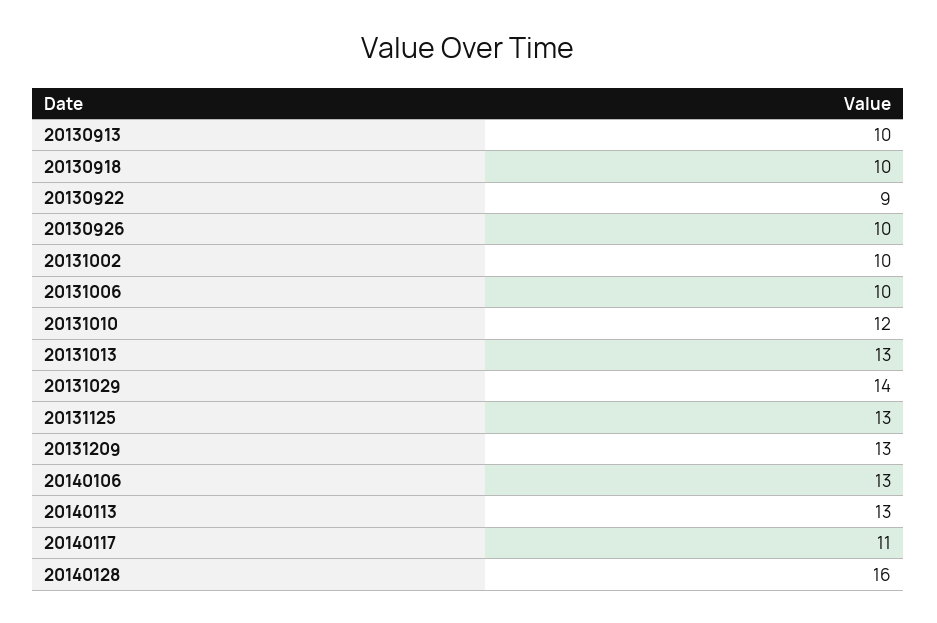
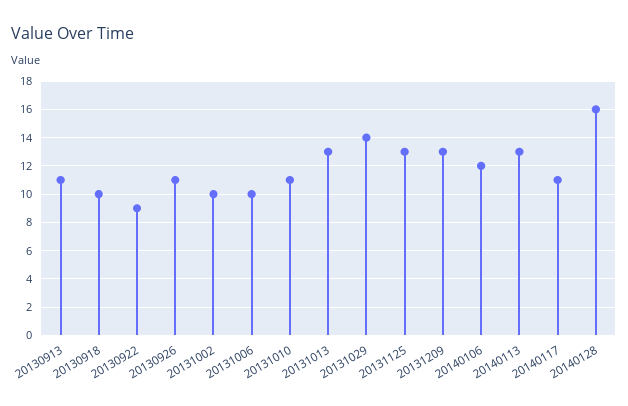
  {
-   "20130913": 10,
+   "20130913": 11,
    "20130918": 10,
    "20130922": 9,
-   "20130926": 10,
+   "20130926": 11,
    "20131002": 10,
    "20131006": 10,
-   "20131010": 12,
+   "20131010": 11,
    "20131013": 13,
    "20131029": 14,
    "20131125": 13,
    "20131209": 13,
-   "20140106": 13,
+   "20140106": 12,
    "20140113": 13,
    "20140117": 11,
    "20140128": 16
  }

